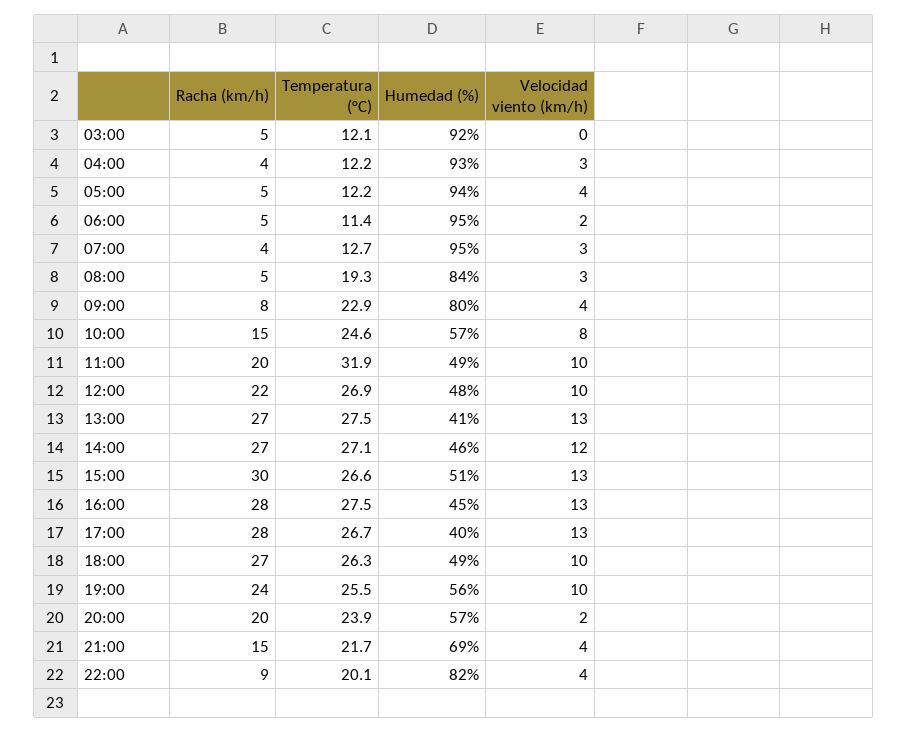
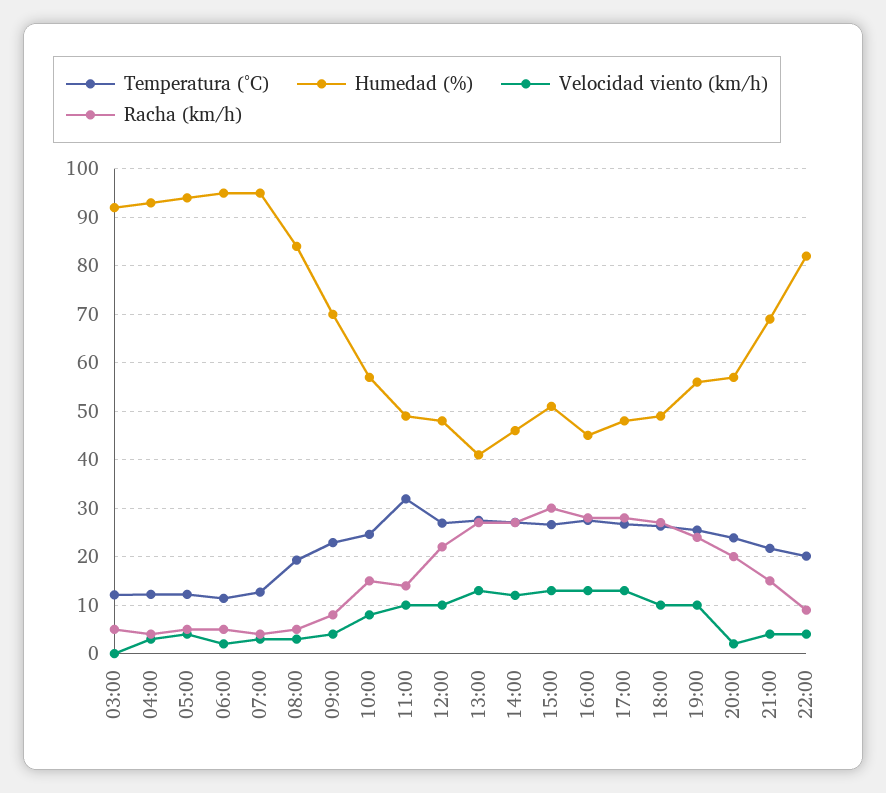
  {
    "Racha (km/h)": {
      "03:00": 5,
      "04:00": 4,
      "05:00": 5,
      "06:00": 5,
      "07:00": 4,
      "08:00": 5,
      "09:00": 8,
      "10:00": 15,
-     "11:00": 20,
+     "11:00": 14,
      "12:00": 22,
      "13:00": 27,
      "14:00": 27,
      "15:00": 30,
      "16:00": 28,
      "17:00": 28,
      "18:00": 27,
      "19:00": 24,
      "20:00": 20,
      "21:00": 15,
      "22:00": 9
    },
    "Temperatura (°C)": {
      "03:00": 12.1,
      "04:00": 12.2,
      "05:00": 12.2,
      "06:00": 11.4,
      "07:00": 12.7,
      "08:00": 19.3,
      "09:00": 22.9,
      "10:00": 24.6,
      "11:00": 31.9,
      "12:00": 26.9,
      "13:00": 27.5,
      "14:00": 27.1,
      "15:00": 26.6,
      "16:00": 27.5,
      "17:00": 26.7,
      "18:00": 26.3,
      "19:00": 25.5,
      "20:00": 23.9,
      "21:00": 21.7,
      "22:00": 20.1
    },
    "Humedad (%)": {
      "03:00": 92,
      "04:00": 93,
      "05:00": 94,
      "06:00": 95,
      "07:00": 95,
      "08:00": 84,
-     "09:00": 80,
+     "09:00": 70,
      "10:00": 57,
      "11:00": 49,
      "12:00": 48,
      "13:00": 41,
      "14:00": 46,
      "15:00": 51,
      "16:00": 45,
-     "17:00": 40,
+     "17:00": 48,
      "18:00": 49,
      "19:00": 56,
      "20:00": 57,
      "21:00": 69,
      "22:00": 82
    },
    "Velocidad viento (km/h)": {
      "03:00": 0,
      "04:00": 3,
      "05:00": 4,
      "06:00": 2,
      "07:00": 3,
      "08:00": 3,
      "09:00": 4,
      "10:00": 8,
      "11:00": 10,
      "12:00": 10,
      "13:00": 13,
      "14:00": 12,
      "15:00": 13,
      "16:00": 13,
      "17:00": 13,
      "18:00": 10,
      "19:00": 10,
      "20:00": 2,
      "21:00": 4,
      "22:00": 4
    }
  }

